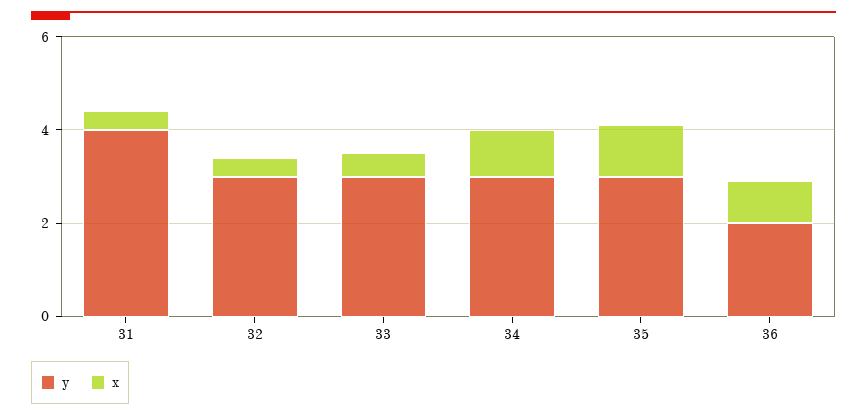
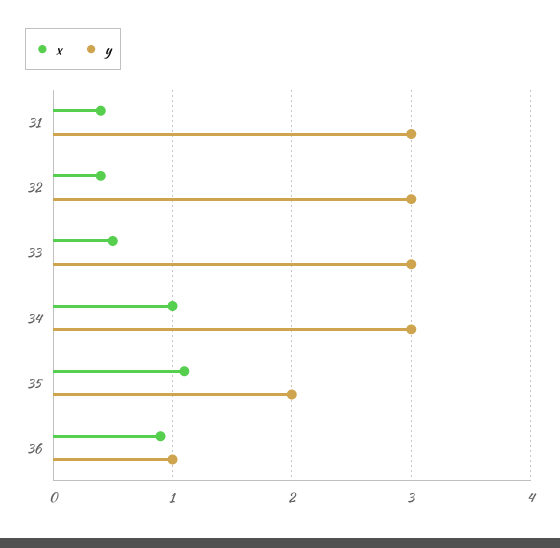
  {
    "y": {
-     "31": 4,
+     "31": 3,
      "32": 3,
      "33": 3,
      "34": 3,
-     "35": 3,
+     "35": 2,
-     "36": 2
+     "36": 1
    },
    "x": {
      "31": 0.4,
      "32": 0.4,
      "33": 0.5,
      "34": 1,
      "35": 1.1,
      "36": 0.9
    }
  }

